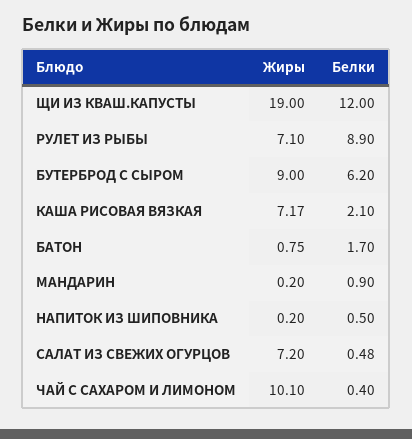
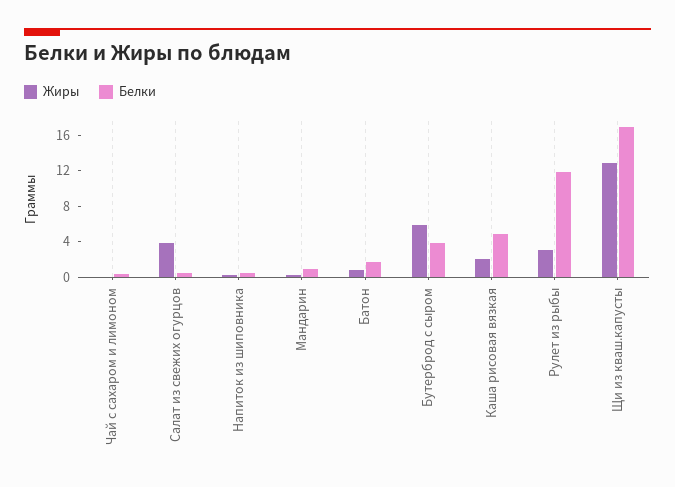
  {
    "Жиры": {
-     "ЩИ ИЗ КВАШ.КАПУСТЫ": 19,
+     "ЩИ ИЗ КВАШ.КАПУСТЫ": 13,
-     "РУЛЕТ ИЗ РЫБЫ": 7.1,
+     "РУЛЕТ ИЗ РЫБЫ": 3,
-     "БУТЕРБРОД С СЫРОМ": 9,
+     "БУТЕРБРОД С СЫРОМ": 6,
-     "КАША РИСОВАЯ ВЯЗКАЯ": 7.17,
+     "КАША РИСОВАЯ ВЯЗКАЯ": 2,
      "БАТОН": 0.75,
      "МАНДАРИН": 0.2,
      "НАПИТОК ИЗ ШИПОВНИКА": 0.2,
-     "САЛАТ ИЗ СВЕЖИХ ОГУРЦОВ": 7.2,
+     "САЛАТ ИЗ СВЕЖИХ ОГУРЦОВ": 4,
-     "ЧАЙ С САХАРОМ И ЛИМОНОМ": 10.1
+     "ЧАЙ С САХАРОМ И ЛИМОНОМ": 0
    },
    "Белки": {
-     "ЩИ ИЗ КВАШ.КАПУСТЫ": 12,
+     "ЩИ ИЗ КВАШ.КАПУСТЫ": 17,
-     "РУЛЕТ ИЗ РЫБЫ": 8.9,
+     "РУЛЕТ ИЗ РЫБЫ": 12,
-     "БУТЕРБРОД С СЫРОМ": 6.2,
+     "БУТЕРБРОД С СЫРОМ": 4,
-     "КАША РИСОВАЯ ВЯЗКАЯ": 2.1,
+     "КАША РИСОВАЯ ВЯЗКАЯ": 5,
      "БАТОН": 1.7,
      "МАНДАРИН": 0.9,
      "НАПИТОК ИЗ ШИПОВНИКА": 0.5,
      "САЛАТ ИЗ СВЕЖИХ ОГУРЦОВ": 0.48,
      "ЧАЙ С САХАРОМ И ЛИМОНОМ": 0.4
    }
  }

